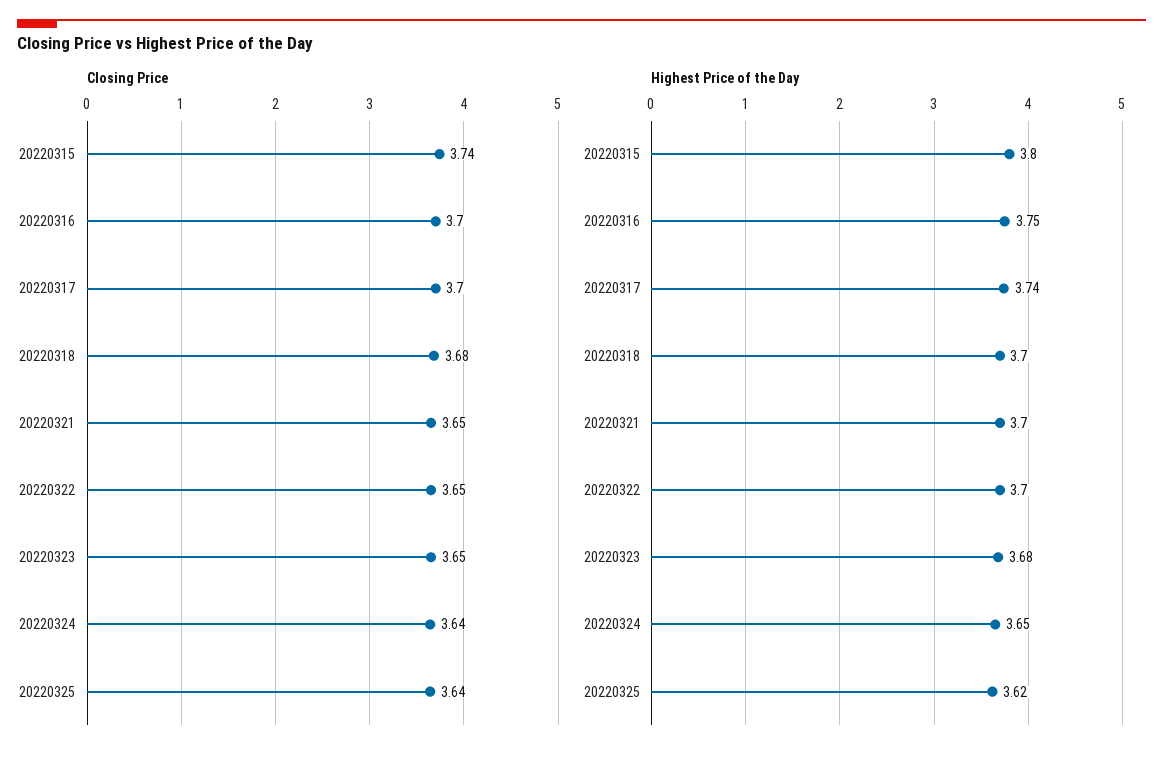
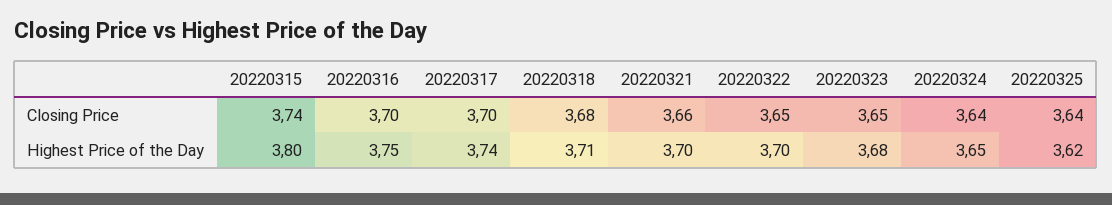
  {
    "Closing Price": {
      "20220315": 3.74,
      "20220316": 3.7,
      "20220317": 3.7,
      "20220318": 3.68,
-     "20220321": 3.65,
+     "20220321": 3.66,
      "20220322": 3.65,
      "20220323": 3.65,
      "20220324": 3.64,
      "20220325": 3.64
    },
    "Highest Price of the Day": {
      "20220315": 3.8,
      "20220316": 3.75,
      "20220317": 3.74,
-     "20220318": 3.7,
+     "20220318": 3.71,
      "20220321": 3.7,
      "20220322": 3.7,
      "20220323": 3.68,
      "20220324": 3.65,
      "20220325": 3.62
    }
  }

